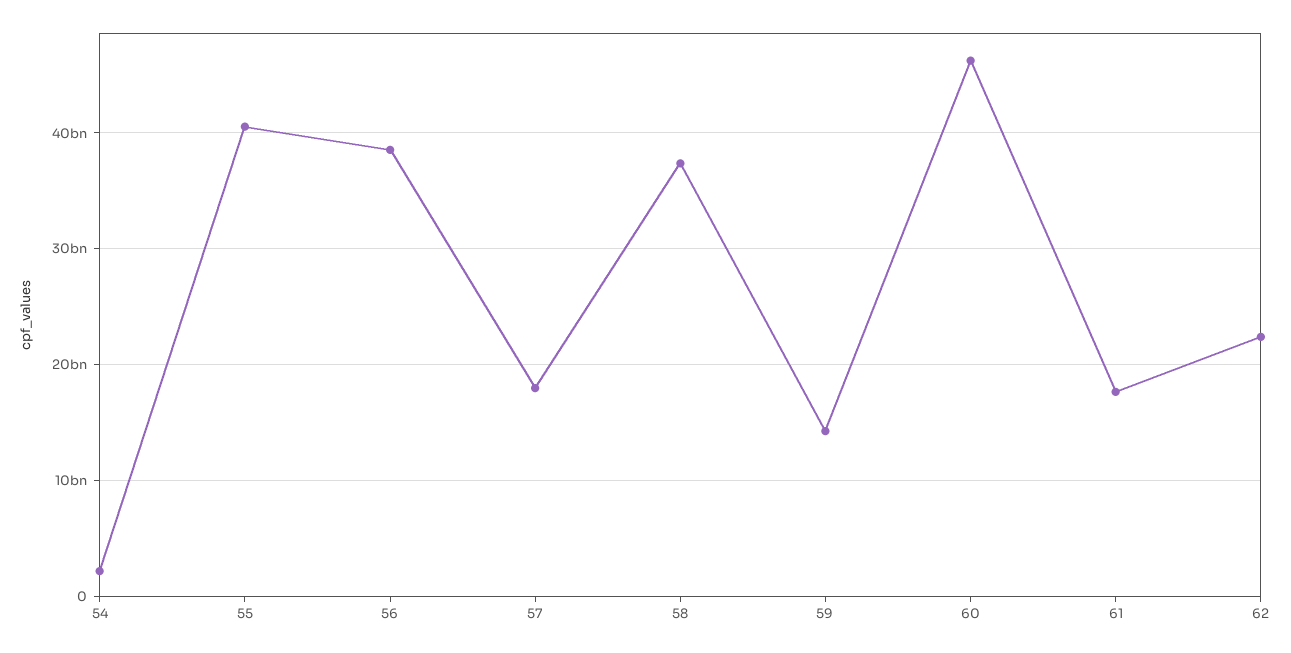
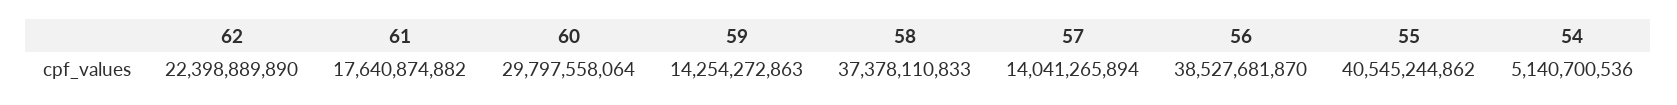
  {
-   "54": 2000000000,
+   "54": 5140700536,
    "55": 40545244862,
    "56": 38527681870,
-   "57": 18000000000,
+   "57": 14041265894,
    "58": 37378110833,
    "59": 14254272863,
-   "60": 46000000000,
+   "60": 29797558064,
    "61": 17640874882,
    "62": 22398889890
  }

